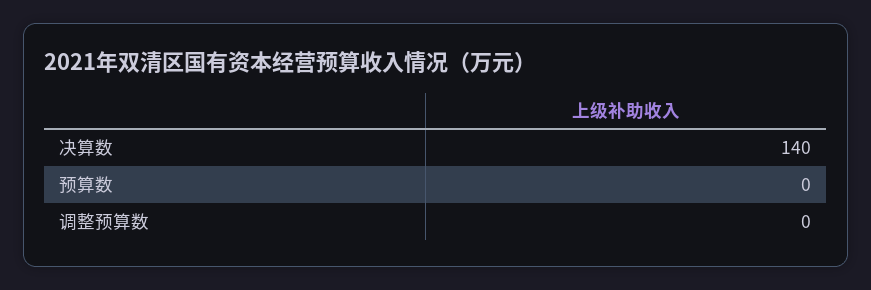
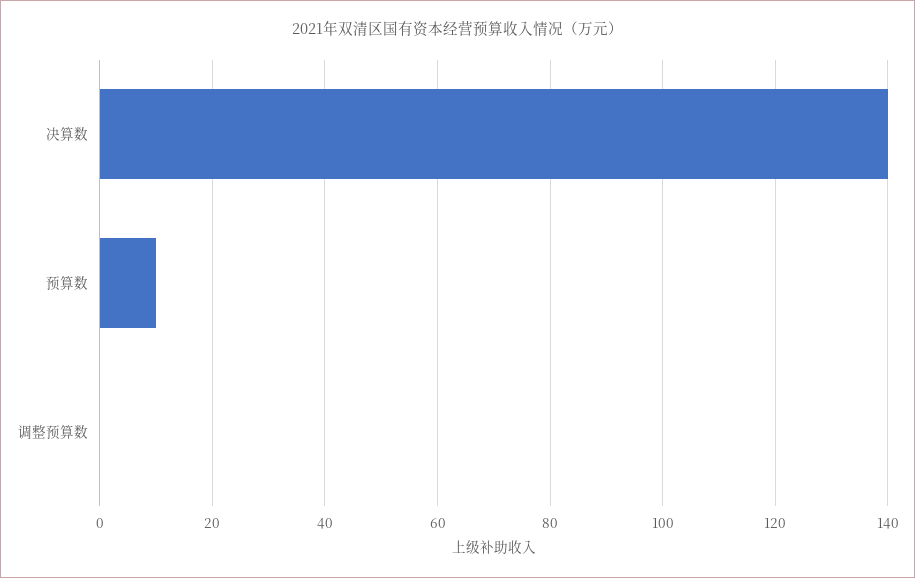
  {
    "决算数": 140,
-   "预算数": 0,
+   "预算数": 10,
    "调整预算数": 0
  }

